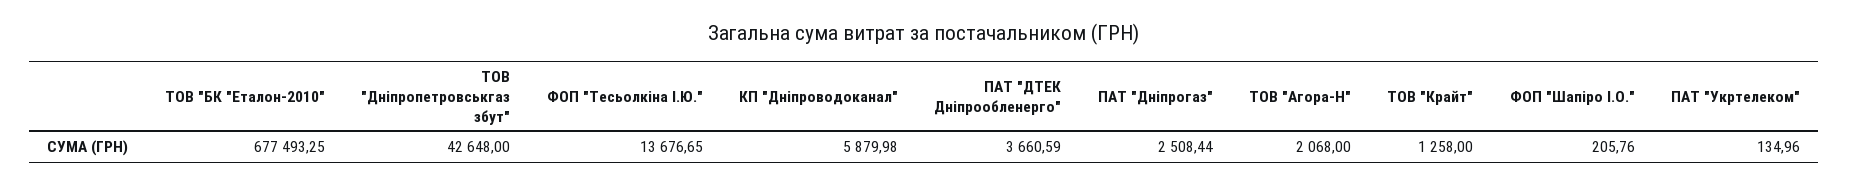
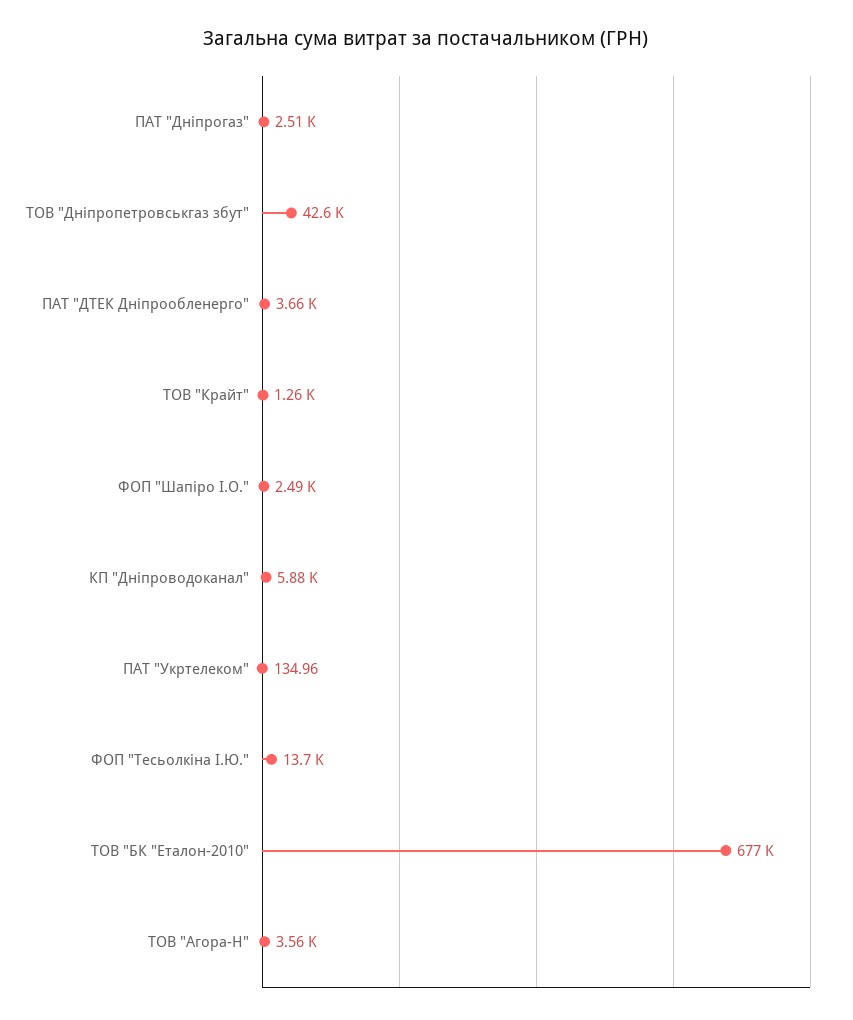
  {
    "ТОВ \"БК \"Еталон-2010\"": 677493.25,
    "ТОВ \"Дніпропетровськгаз збут\"": 42648,
    "ФОП \"Тесьолкіна І.Ю.\"": 13676.65,
    "КП \"Дніпроводоканал\"": 5879.98,
    "ПАТ \"ДТЕК Дніпрообленерго\"": 3660.59,
    "ПАТ \"Дніпрогаз\"": 2508.44,
-   "ТОВ \"Агора-Н\"": 2068,
+   "ТОВ \"Агора-Н\"": 3560,
    "ТОВ \"Крайт\"": 1258,
-   "ФОП \"Шапіро І.О.\"": 205.76,
+   "ФОП \"Шапіро І.О.\"": 2490,
    "ПАТ \"Укртелеком\"": 134.96
  }

